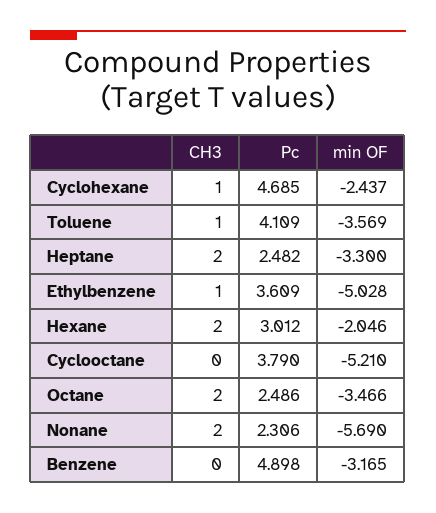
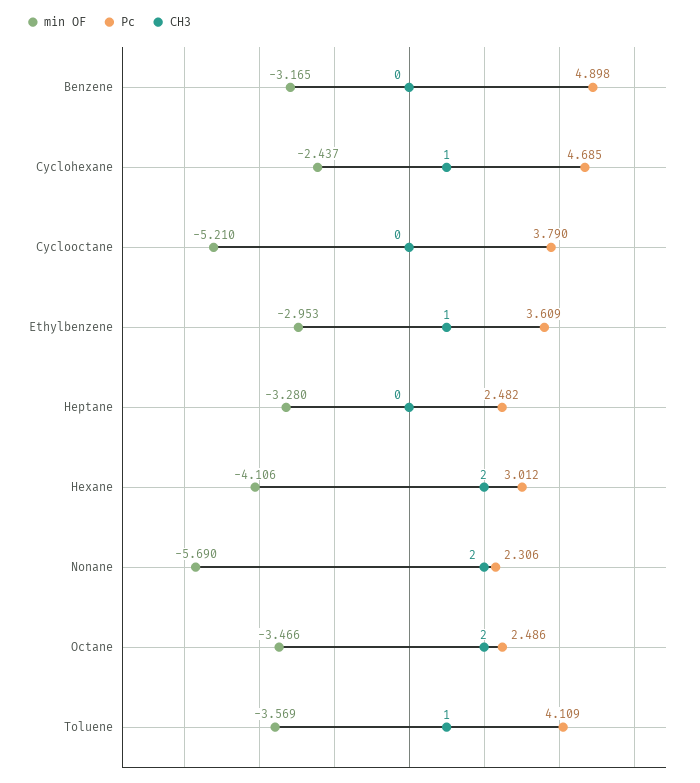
  {
    "CH3": {
      "Cyclohexane": 1,
      "Toluene": 1,
-     "Heptane": 2,
+     "Heptane": 0,
      "Ethylbenzene": 1,
      "Hexane": 2,
      "Cyclooctane": 0,
      "Octane": 2,
      "Nonane": 2,
      "Benzene": 0
    },
    "Pc": {
      "Cyclohexane": 4.685,
      "Toluene": 4.109,
      "Heptane": 2.482,
      "Ethylbenzene": 3.609,
      "Hexane": 3.012,
      "Cyclooctane": 3.79,
      "Octane": 2.486,
      "Nonane": 2.306,
      "Benzene": 4.898
    },
    "min OF": {
      "Cyclohexane": -2.437,
      "Toluene": -3.569,
-     "Heptane": -3.3,
+     "Heptane": -3.28,
-     "Ethylbenzene": -5.028,
+     "Ethylbenzene": -2.953,
-     "Hexane": -2.046,
+     "Hexane": -4.106,
      "Cyclooctane": -5.21,
      "Octane": -3.466,
      "Nonane": -5.69,
      "Benzene": -3.165
    }
  }

